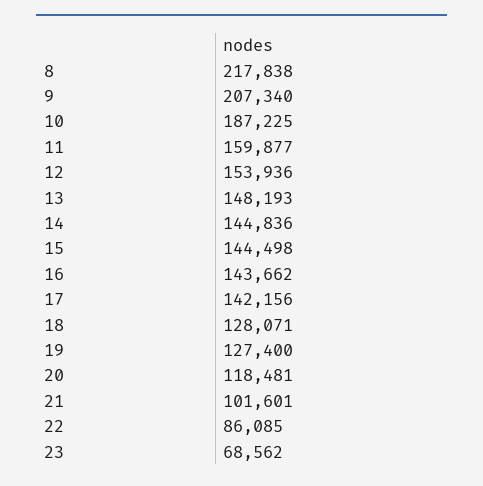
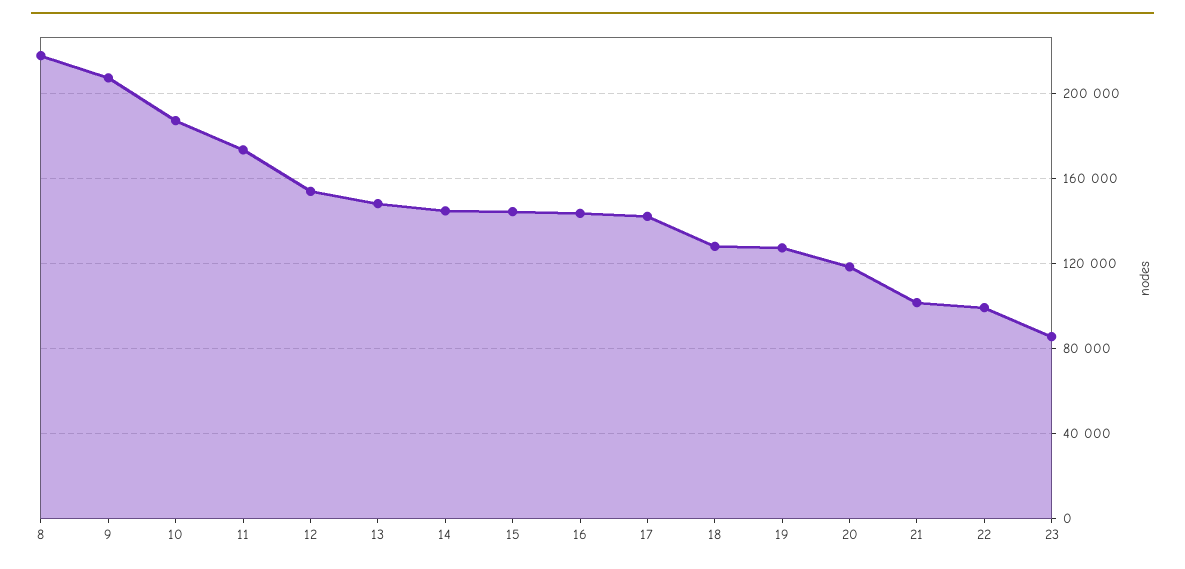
  {
    "8": 217838,
    "9": 207340,
    "10": 187225,
-   "11": 159877,
+   "11": 175000,
    "12": 153936,
    "13": 148193,
    "14": 144836,
    "15": 144498,
    "16": 143662,
    "17": 142156,
    "18": 128071,
    "19": 127400,
    "20": 118481,
    "21": 101601,
-   "22": 86085,
+   "22": 100000,
-   "23": 68562
+   "23": 85000
  }

